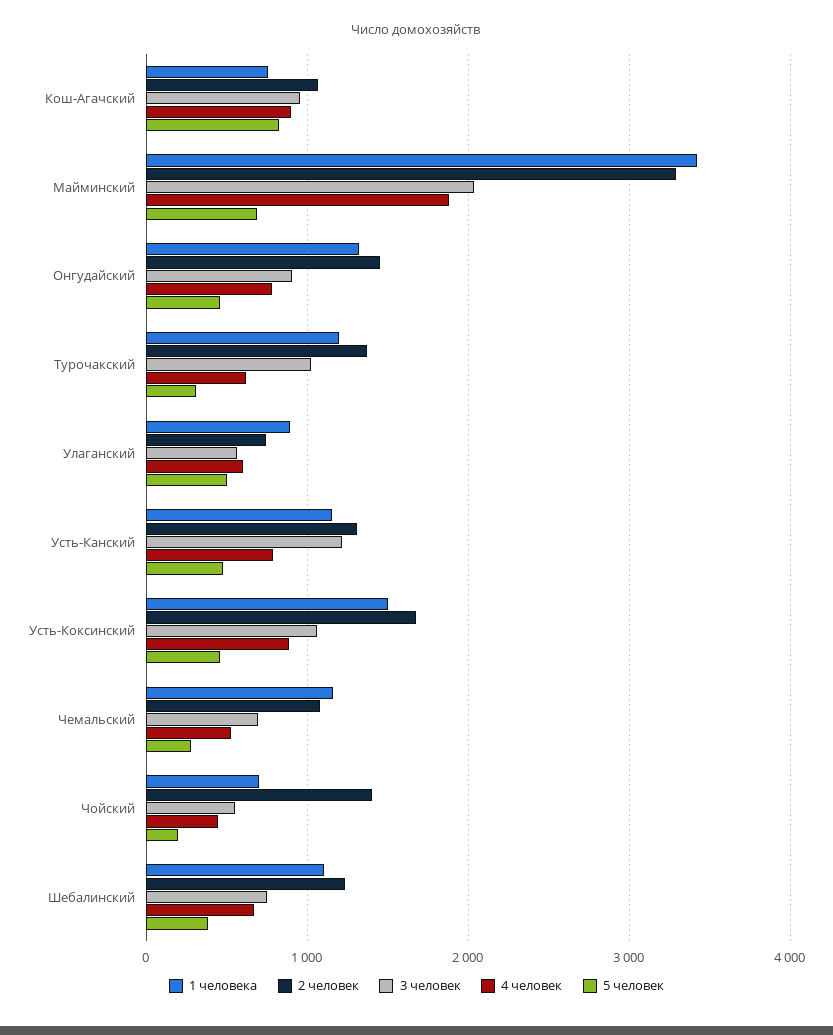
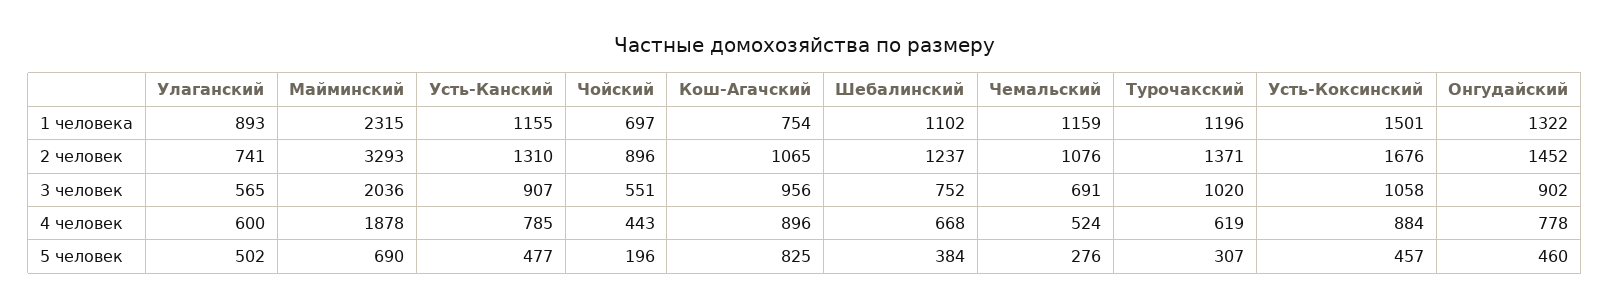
  {
    "1 человека": {
      "Кош-Агачский": 754,
-     "Майминский": 3400,
+     "Майминский": 2315,
      "Онгудайский": 1322,
      "Турочакский": 1196,
      "Улаганский": 893,
      "Усть-Канский": 1155,
      "Усть-Коксинский": 1501,
      "Чемальский": 1159,
      "Чойский": 697,
      "Шебалинский": 1102
    },
    "2 человек": {
      "Кош-Агачский": 1065,
      "Майминский": 3293,
      "Онгудайский": 1452,
      "Турочакский": 1371,
      "Улаганский": 741,
      "Усть-Канский": 1310,
      "Усть-Коксинский": 1676,
      "Чемальский": 1076,
-     "Чойский": 1400,
+     "Чойский": 896,
      "Шебалинский": 1237
    },
    "3 человек": {
      "Кош-Агачский": 956,
      "Майминский": 2036,
      "Онгудайский": 902,
      "Турочакский": 1020,
      "Улаганский": 565,
-     "Усть-Канский": 1200,
+     "Усть-Канский": 907,
      "Усть-Коксинский": 1058,
      "Чемальский": 691,
      "Чойский": 551,
      "Шебалинский": 752
    },
    "4 человек": {
      "Кош-Агачский": 896,
      "Майминский": 1878,
      "Онгудайский": 778,
      "Турочакский": 619,
      "Улаганский": 600,
      "Усть-Канский": 785,
      "Усть-Коксинский": 884,
      "Чемальский": 524,
      "Чойский": 443,
      "Шебалинский": 668
    },
    "5 человек": {
      "Кош-Агачский": 825,
      "Майминский": 690,
      "Онгудайский": 460,
      "Турочакский": 307,
      "Улаганский": 502,
      "Усть-Канский": 477,
      "Усть-Коксинский": 457,
      "Чемальский": 276,
      "Чойский": 196,
      "Шебалинский": 384
    }
  }

